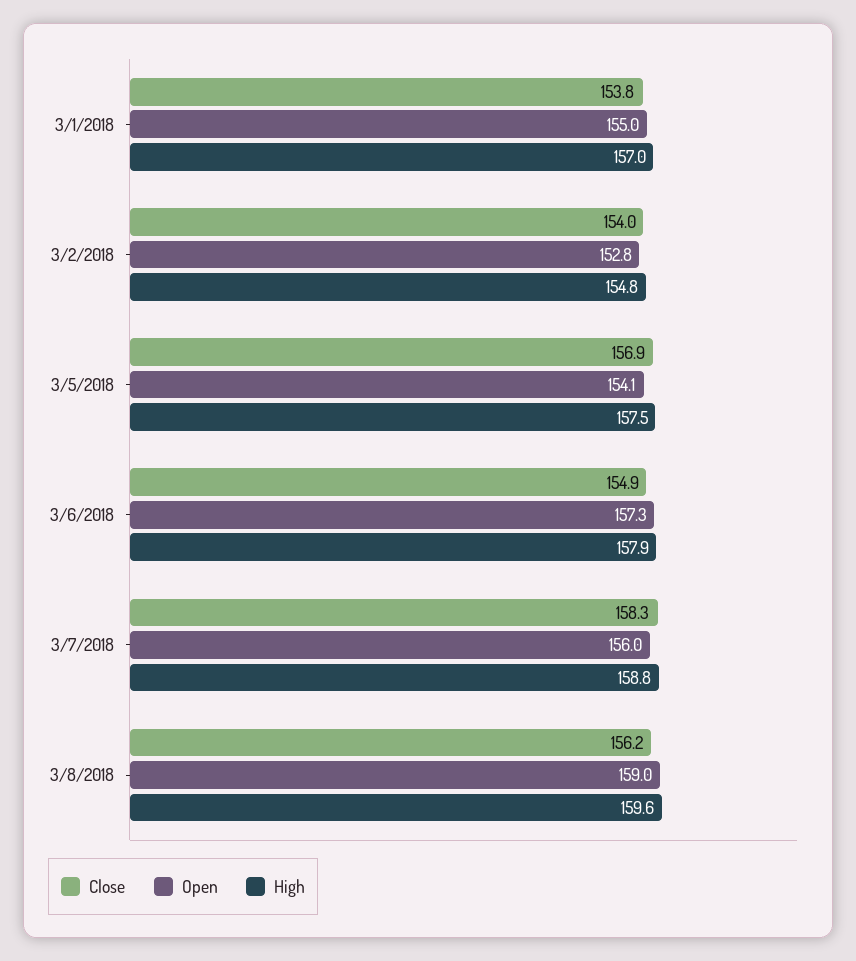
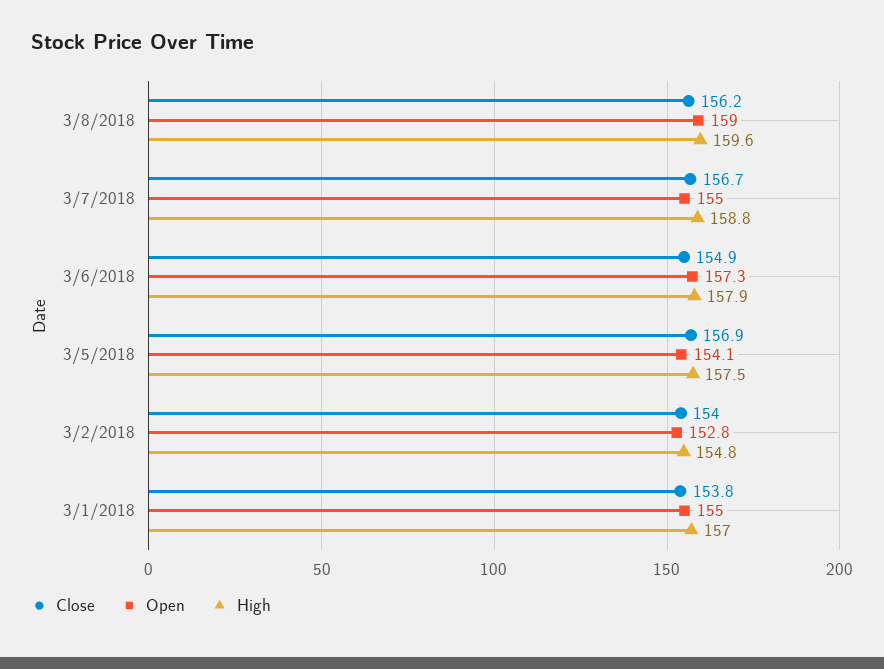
  {
    "Close": {
      "3/1/2018": 153.8,
      "3/2/2018": 154,
      "3/5/2018": 156.9,
      "3/6/2018": 154.9,
-     "3/7/2018": 158.3,
+     "3/7/2018": 156.7,
      "3/8/2018": 156.2
    },
    "Open": {
      "3/1/2018": 155,
      "3/2/2018": 152.8,
      "3/5/2018": 154.1,
      "3/6/2018": 157.3,
-     "3/7/2018": 156,
+     "3/7/2018": 155,
      "3/8/2018": 159
    },
    "High": {
      "3/1/2018": 157,
      "3/2/2018": 154.8,
      "3/5/2018": 157.5,
      "3/6/2018": 157.9,
      "3/7/2018": 158.8,
      "3/8/2018": 159.6
    }
  }

